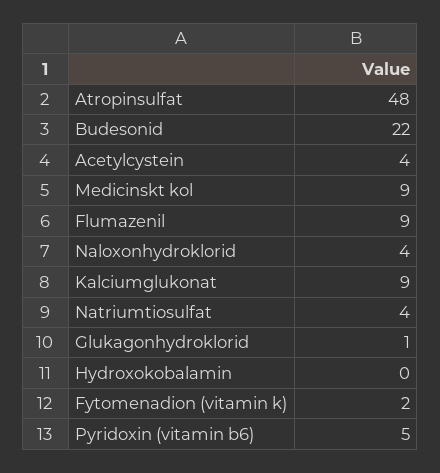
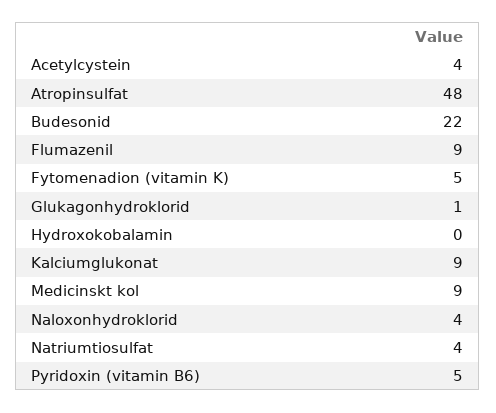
  {
    "Atropinsulfat": 48,
    "Budesonid": 22,
    "Acetylcystein": 4,
    "Medicinskt kol": 9,
    "Flumazenil": 9,
    "Naloxonhydroklorid": 4,
    "Kalciumglukonat": 9,
    "Natriumtiosulfat": 4,
    "Glukagonhydroklorid": 1,
    "Hydroxokobalamin": 0,
-   "Fytomenadion (vitamin k)": 2,
+   "Fytomenadion (vitamin k)": 5,
    "Pyridoxin (vitamin b6)": 5
  }

